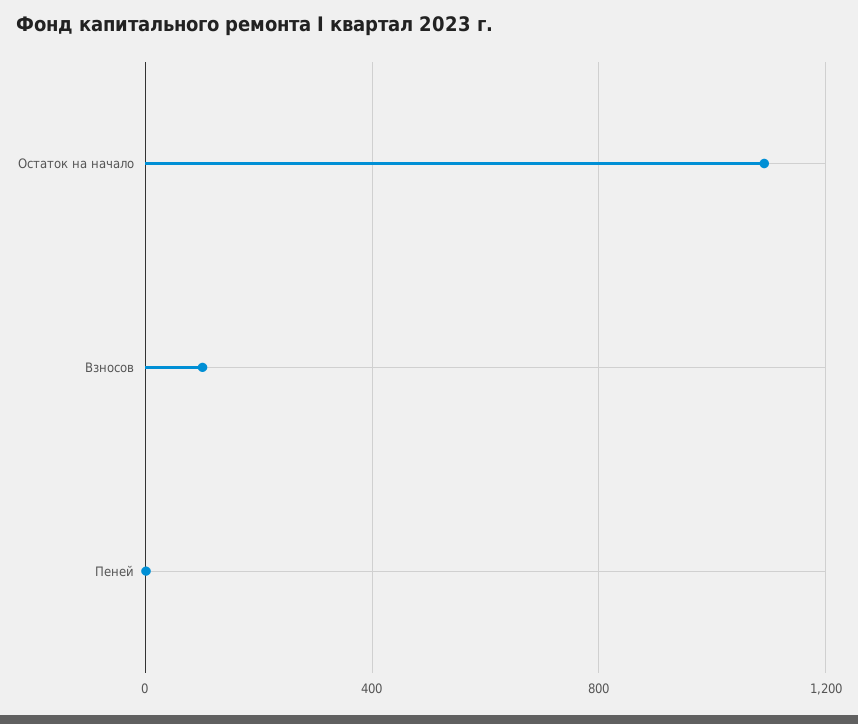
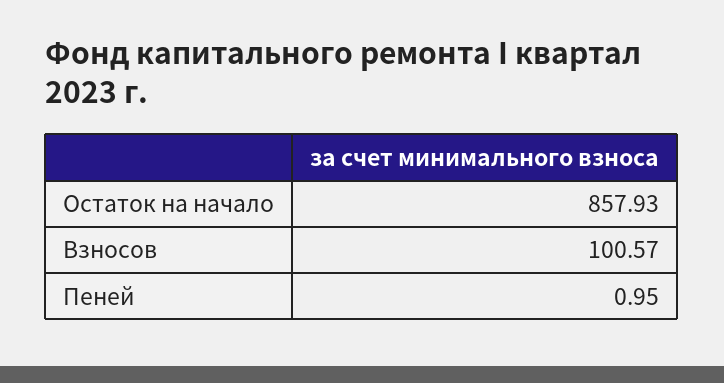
  {
-   "Остаток на начало": 1100,
+   "Остаток на начало": 857.93,
    "Взносов": 100.57,
    "Пеней": 0.95
  }

